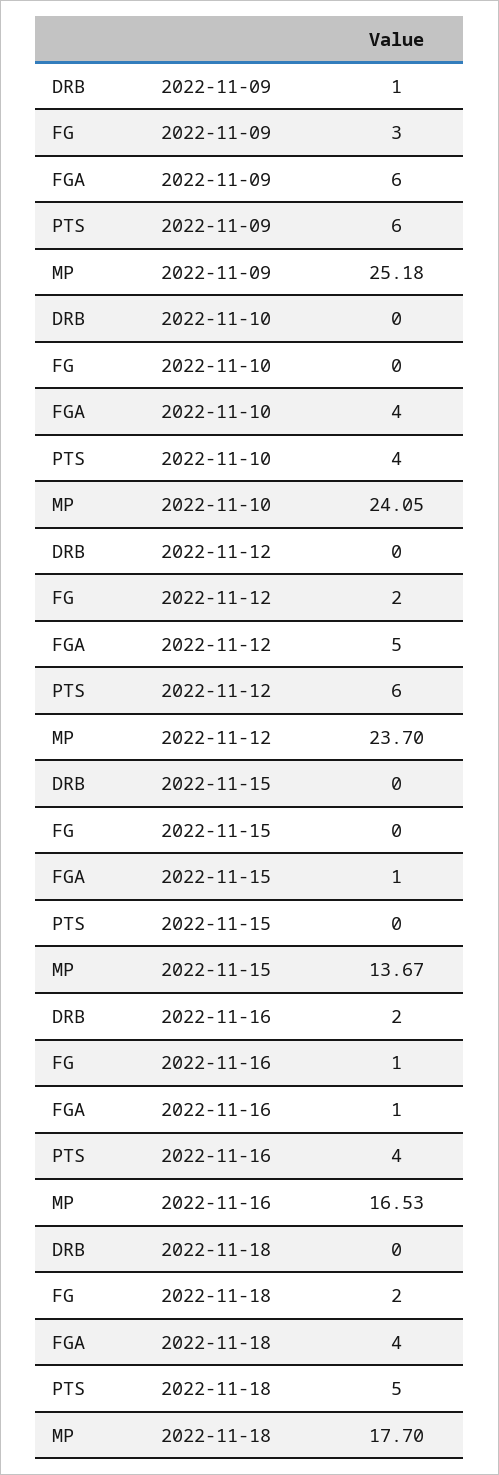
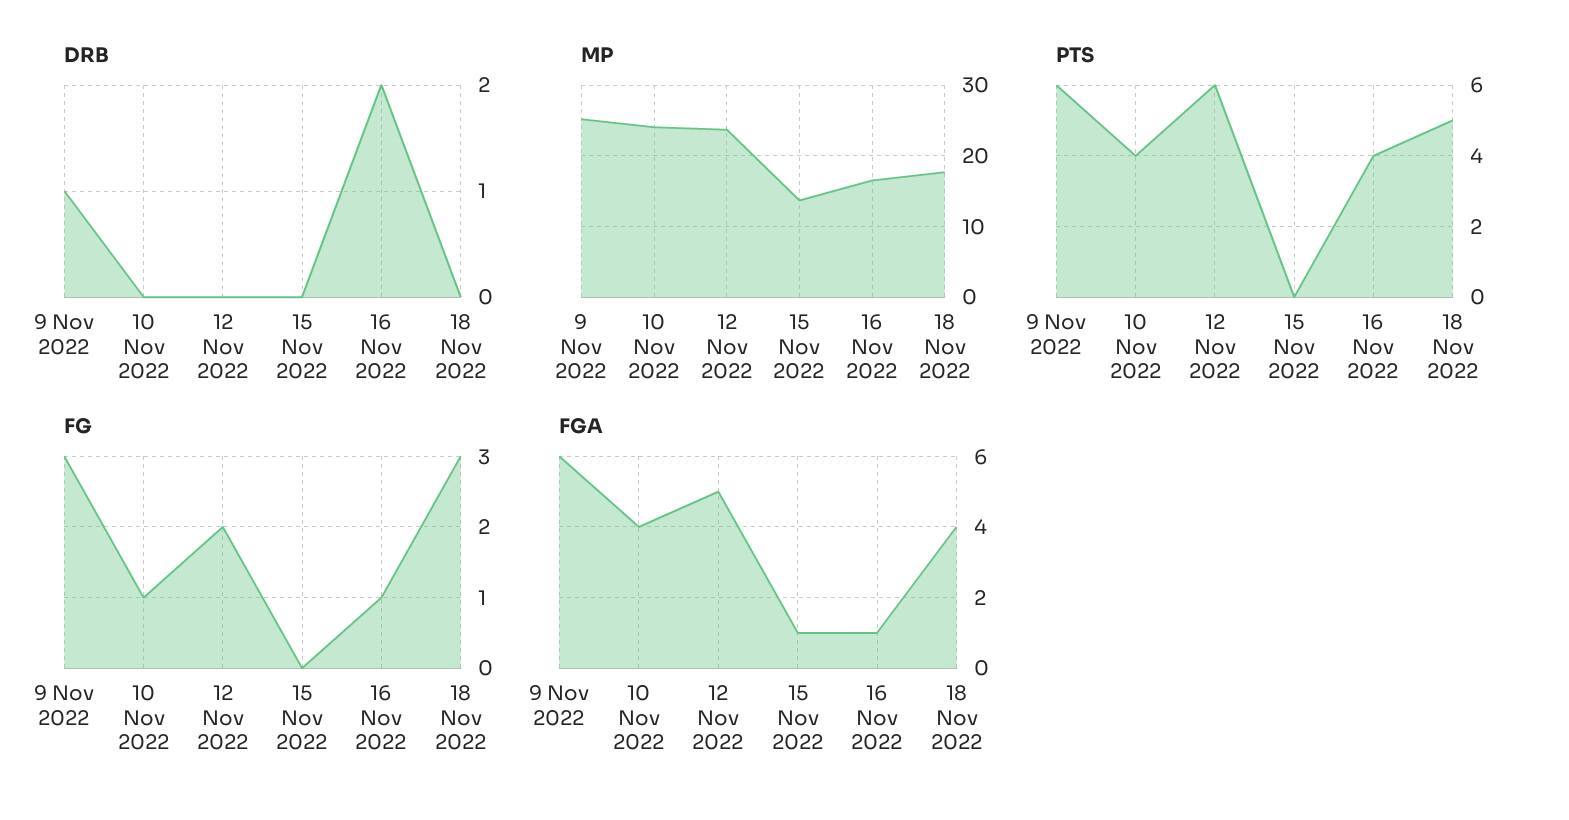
  {
    "DRB": {
      "2022-11-09": 1,
      "2022-11-10": 0,
      "2022-11-12": 0,
      "2022-11-15": 0,
      "2022-11-16": 2,
      "2022-11-18": 0
    },
    "FG": {
      "2022-11-09": 3,
-     "2022-11-10": 0,
+     "2022-11-10": 1,
      "2022-11-12": 2,
      "2022-11-15": 0,
      "2022-11-16": 1,
-     "2022-11-18": 2
+     "2022-11-18": 3
    },
    "FGA": {
      "2022-11-09": 6,
      "2022-11-10": 4,
      "2022-11-12": 5,
      "2022-11-15": 1,
      "2022-11-16": 1,
      "2022-11-18": 4
    },
    "PTS": {
      "2022-11-09": 6,
      "2022-11-10": 4,
      "2022-11-12": 6,
      "2022-11-15": 0,
      "2022-11-16": 4,
      "2022-11-18": 5
    },
    "MP": {
      "2022-11-09": 25.18,
      "2022-11-10": 24.05,
      "2022-11-12": 23.7,
      "2022-11-15": 13.67,
      "2022-11-16": 16.53,
      "2022-11-18": 17.7
    }
  }

